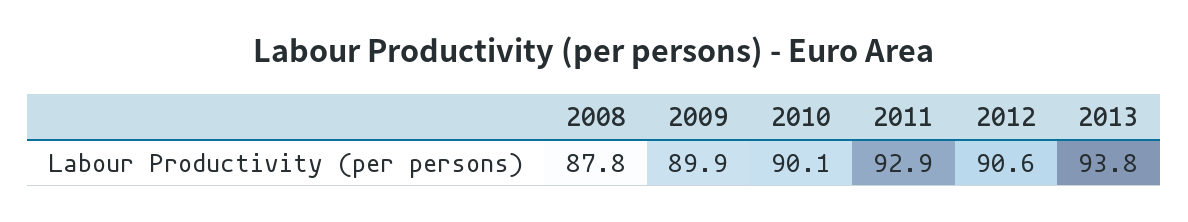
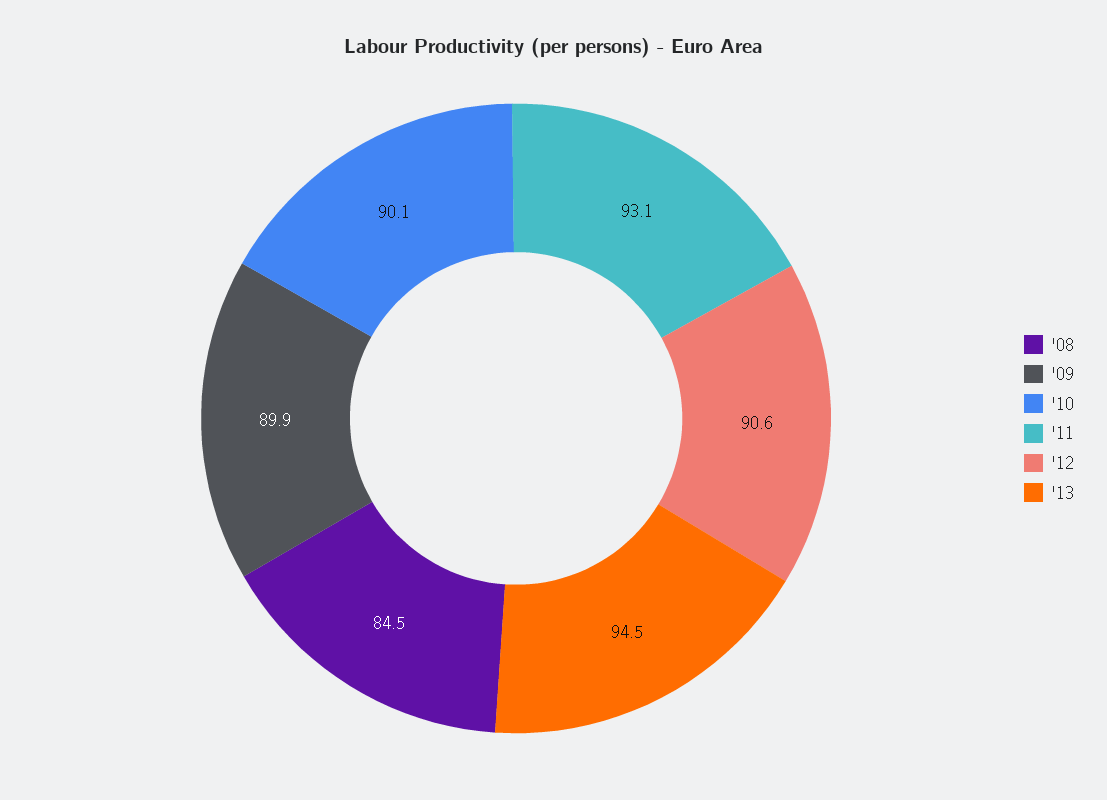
  {
-   "2008": 87.8,
+   "2008": 84.5,
    "2009": 89.9,
    "2010": 90.1,
-   "2011": 92.9,
+   "2011": 93.1,
    "2012": 90.6,
-   "2013": 93.8
+   "2013": 94.5
  }

